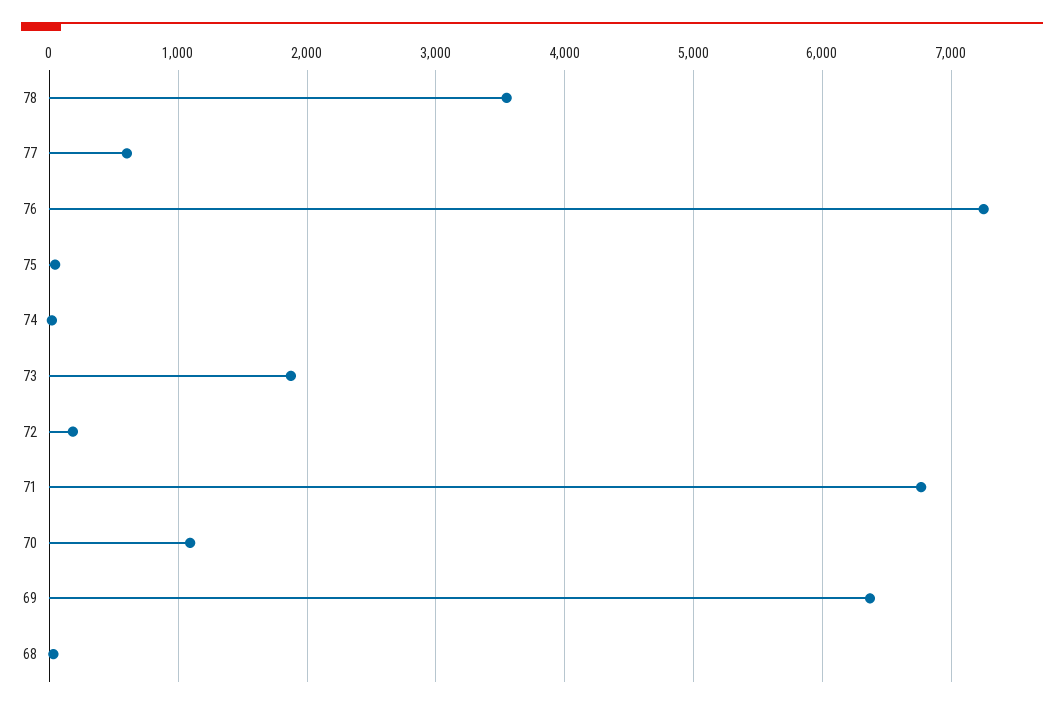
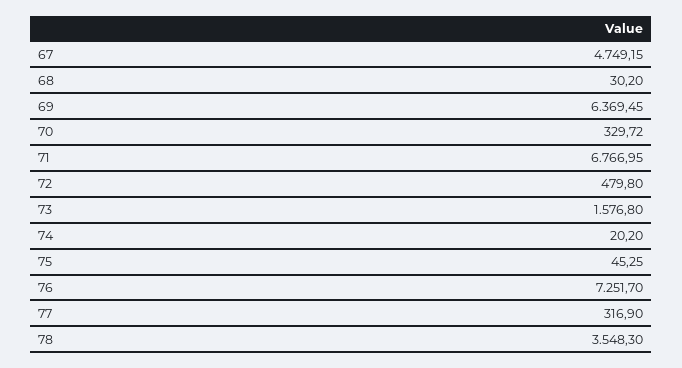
  {
    "78": 3548.3,
-   "77": 600,
+   "77": 316.9,
    "76": 7251.7,
    "75": 45.25,
    "74": 20.2,
-   "73": 1900,
+   "73": 1576.8,
-   "72": 200,
+   "72": 479.8,
    "71": 6766.95,
-   "70": 1100,
+   "70": 329.72,
    "69": 6369.45,
-   "68": 30.2
+   "68": 30.2,
+   "67": 4749.15
  }

